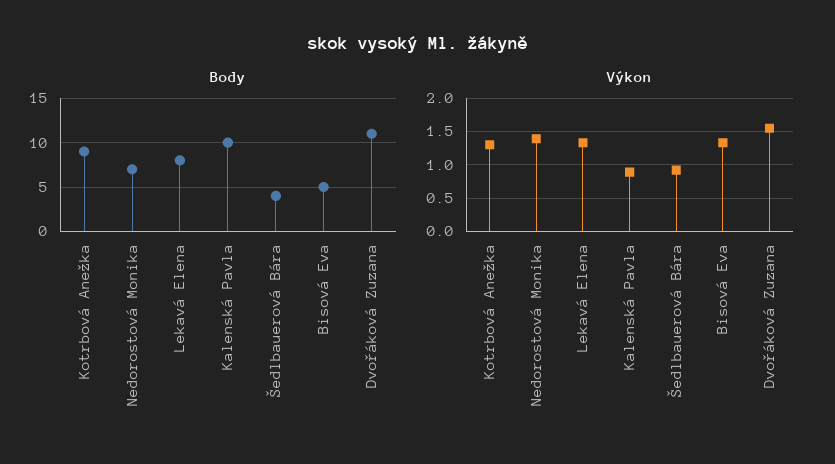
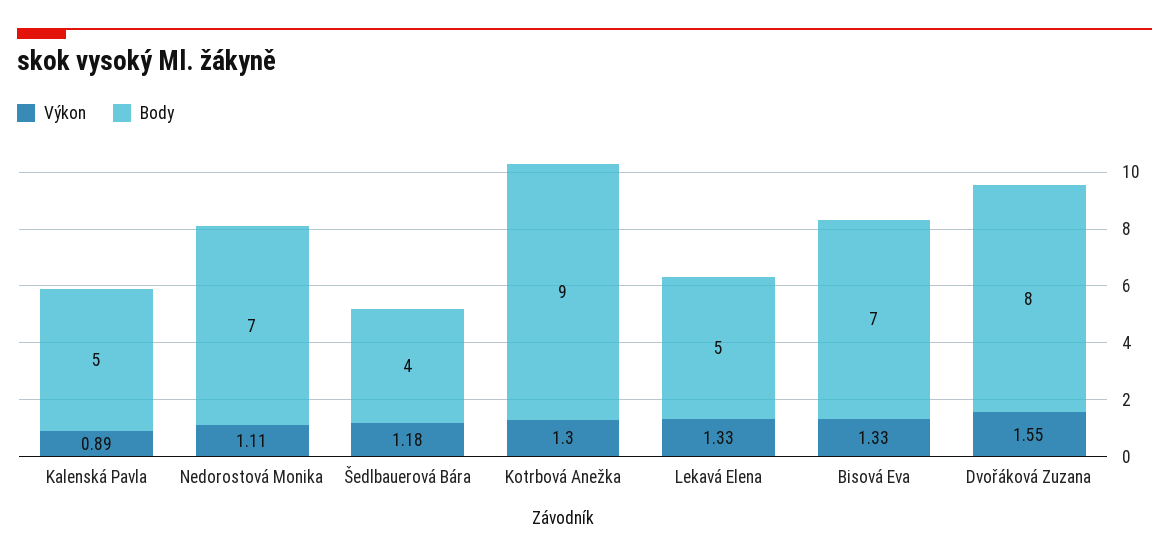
  {
    "Body": {
      "Kotrbová Anežka": 9,
      "Nedorostová Monika": 7,
-     "Lekavá Elena": 8,
+     "Lekavá Elena": 5,
-     "Kalenská Pavla": 10,
+     "Kalenská Pavla": 5,
      "Šedlbauerová Bára": 4,
-     "Bisová Eva": 5,
+     "Bisová Eva": 7,
-     "Dvořáková Zuzana": 11
+     "Dvořáková Zuzana": 8
    },
    "Výkon": {
      "Kotrbová Anežka": 1.3,
-     "Nedorostová Monika": 1.4,
+     "Nedorostová Monika": 1.11,
      "Lekavá Elena": 1.33,
      "Kalenská Pavla": 0.89,
-     "Šedlbauerová Bára": 0.9,
+     "Šedlbauerová Bára": 1.18,
      "Bisová Eva": 1.33,
      "Dvořáková Zuzana": 1.55
    }
  }

